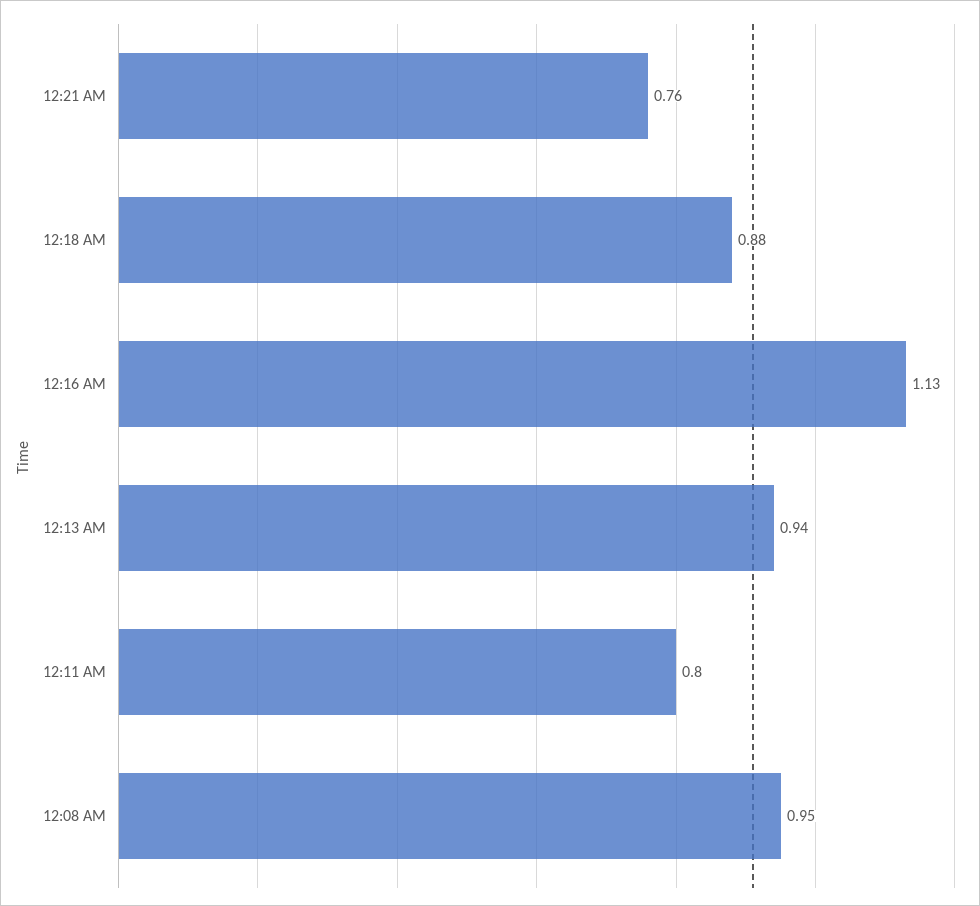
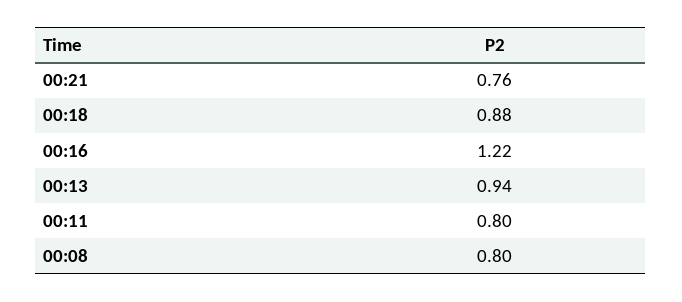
  {
    "12:21 AM": 0.76,
    "12:18 AM": 0.88,
-   "12:16 AM": 1.13,
+   "12:16 AM": 1.22,
    "12:13 AM": 0.94,
    "12:11 AM": 0.8,
-   "12:08 AM": 0.95
+   "12:08 AM": 0.8
  }

